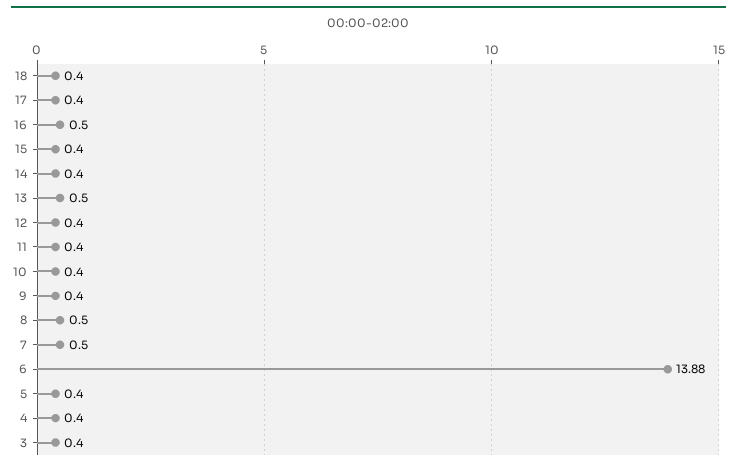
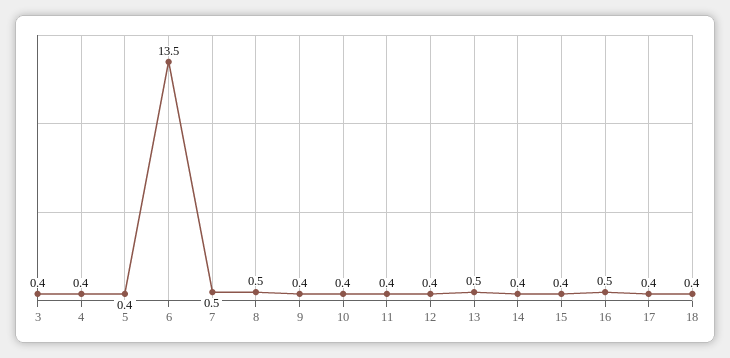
  {
    "18": 0.4,
    "17": 0.4,
    "16": 0.5,
    "15": 0.4,
    "14": 0.4,
    "13": 0.5,
    "12": 0.4,
    "11": 0.4,
    "10": 0.4,
    "9": 0.4,
    "8": 0.5,
    "7": 0.5,
-   "6": 13.88,
+   "6": 13.5,
    "5": 0.4,
    "4": 0.4,
    "3": 0.4
  }

